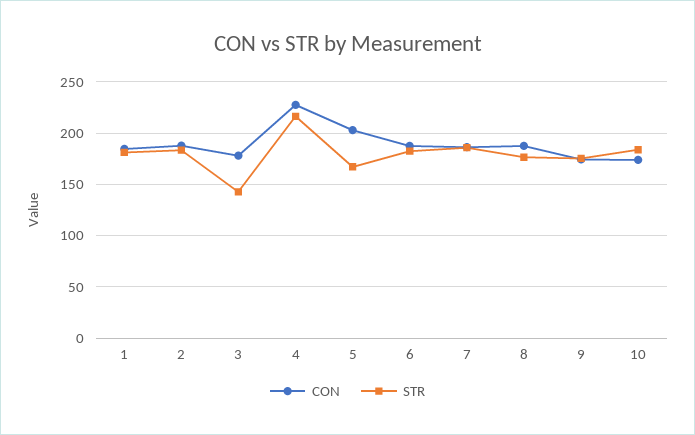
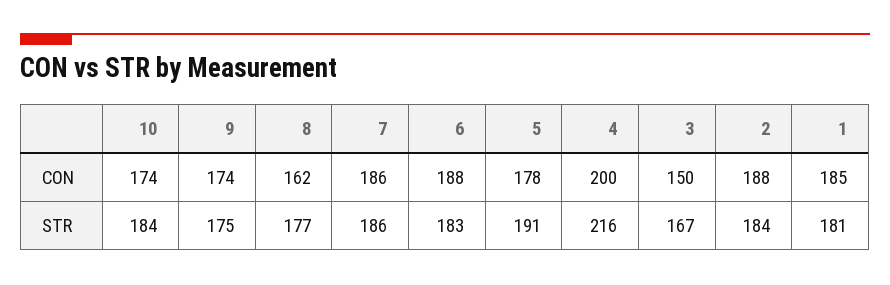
  {
    "CON": {
      "1": 185,
      "2": 188,
-     "3": 180,
+     "3": 150,
-     "4": 230,
+     "4": 200,
-     "5": 200,
+     "5": 178,
      "6": 188,
      "7": 186,
-     "8": 190,
+     "8": 162,
      "9": 174,
      "10": 174
    },
    "STR": {
      "1": 181,
      "2": 184,
-     "3": 140,
+     "3": 167,
      "4": 216,
-     "5": 170,
+     "5": 191,
      "6": 183,
      "7": 186,
      "8": 177,
      "9": 175,
      "10": 184
    }
  }

